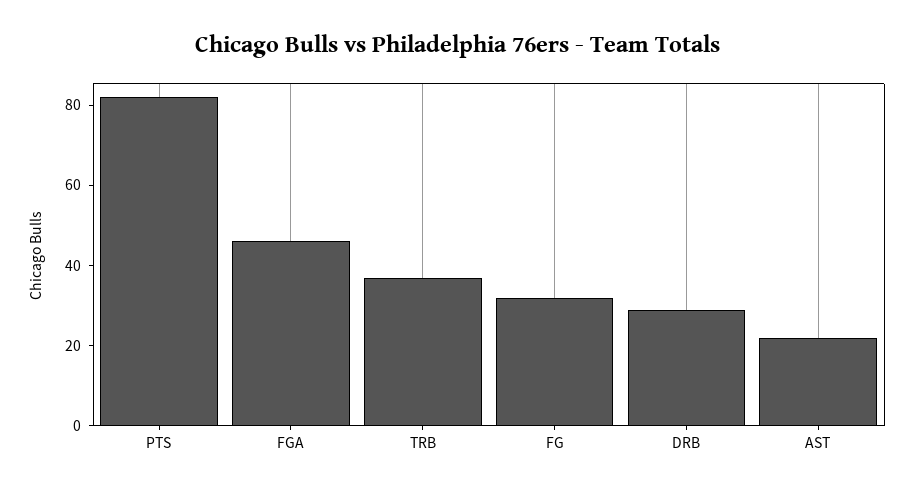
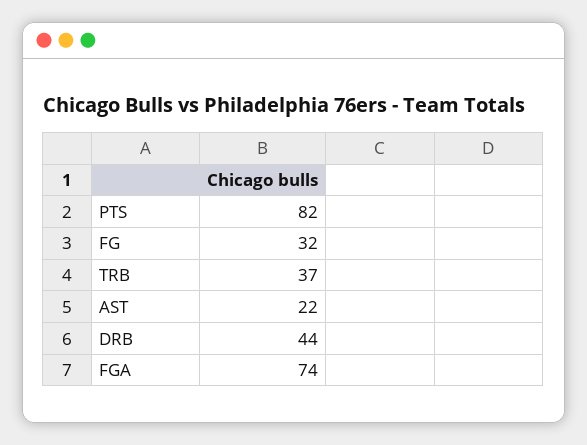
  {
    "PTS": 82,
-   "FGA": 45,
+   "FGA": 74,
    "TRB": 37,
    "FG": 32,
-   "DRB": 30,
+   "DRB": 44,
    "AST": 22
  }

